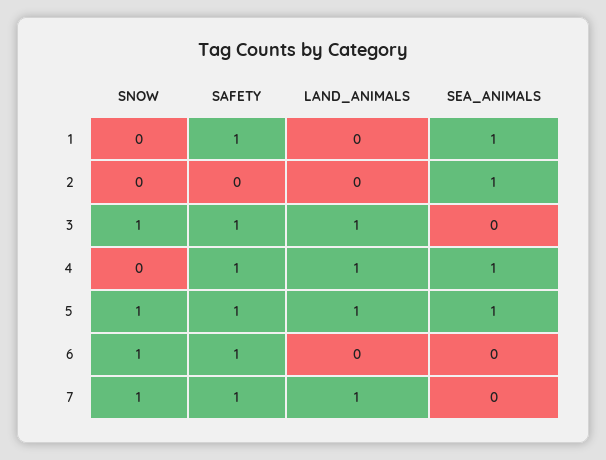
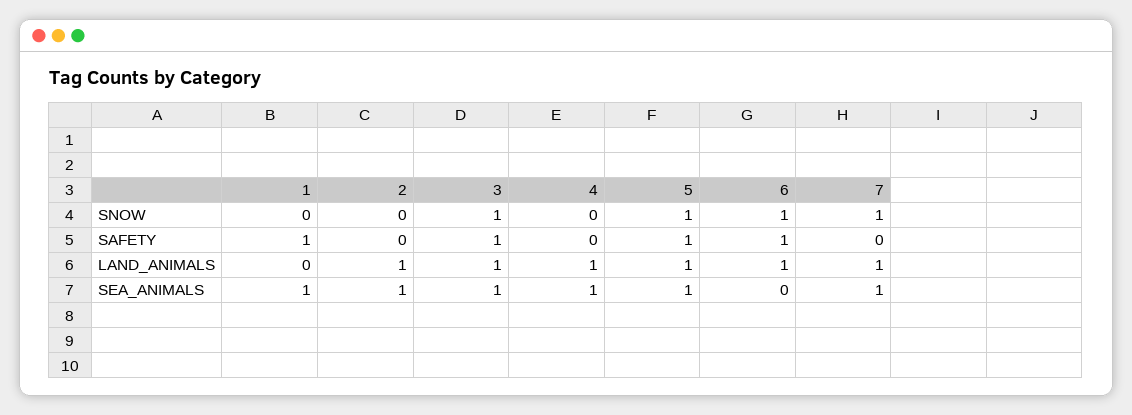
  {
    "SNOW": {
      "1": 0,
      "2": 0,
      "3": 1,
      "4": 0,
      "5": 1,
      "6": 1,
      "7": 1
    },
    "SAFETY": {
      "1": 1,
      "2": 0,
      "3": 1,
-     "4": 1,
+     "4": 0,
      "5": 1,
      "6": 1,
-     "7": 1
+     "7": 0
    },
    "LAND_ANIMALS": {
      "1": 0,
-     "2": 0,
+     "2": 1,
      "3": 1,
      "4": 1,
      "5": 1,
-     "6": 0,
+     "6": 1,
      "7": 1
    },
    "SEA_ANIMALS": {
      "1": 1,
      "2": 1,
-     "3": 0,
+     "3": 1,
      "4": 1,
      "5": 1,
      "6": 0,
-     "7": 0
+     "7": 1
    }
  }

